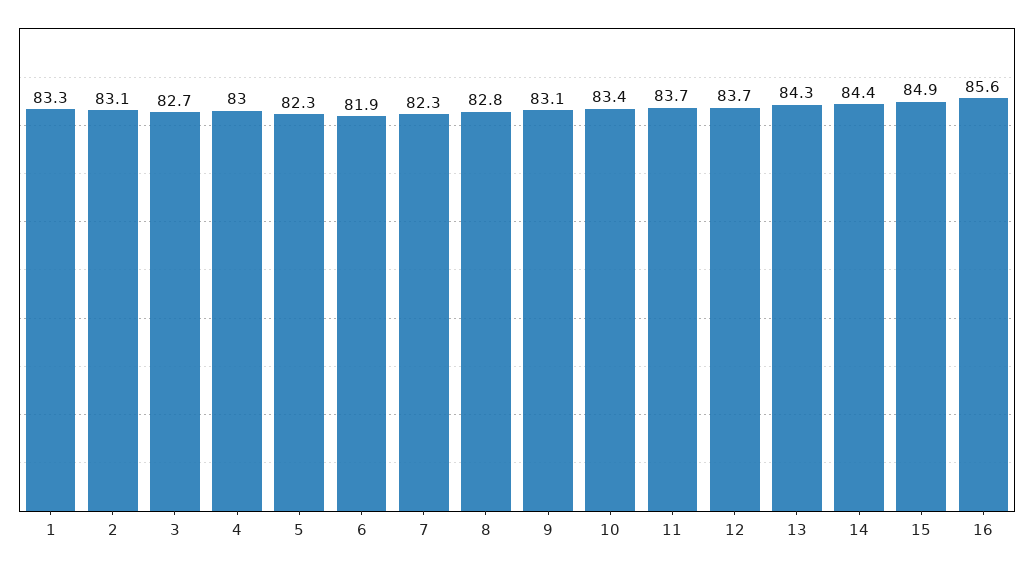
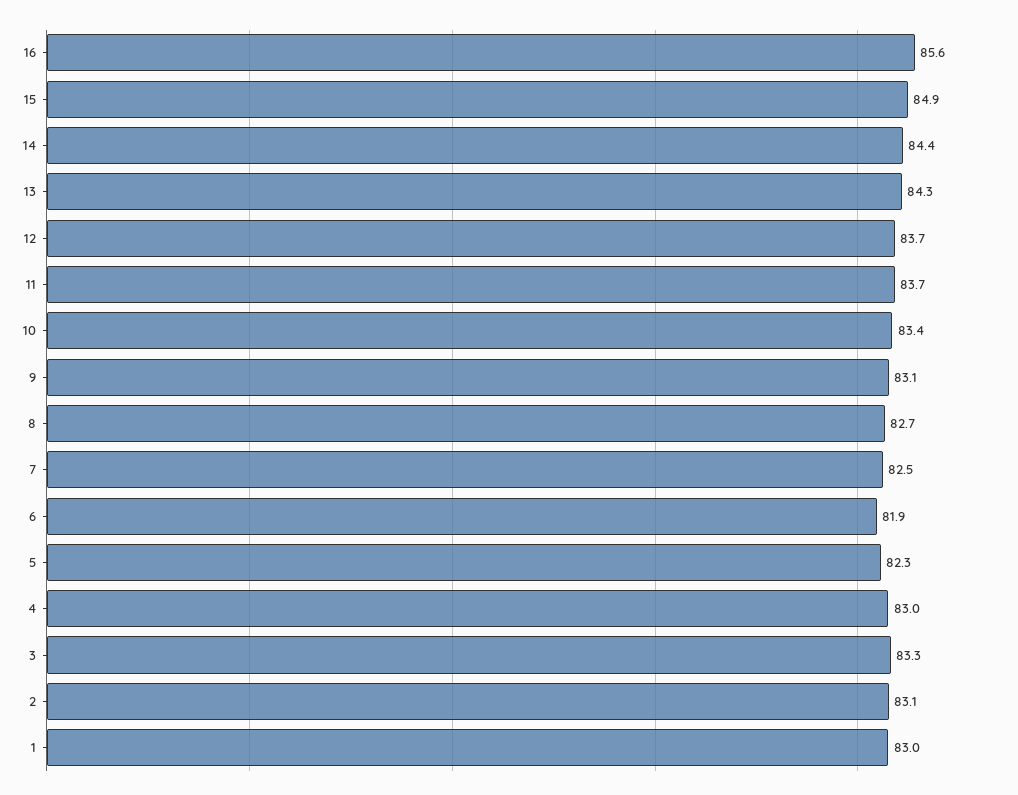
  {
-   "1": 83.3,
+   "1": 83,
    "2": 83.1,
-   "3": 82.7,
+   "3": 83.3,
    "4": 83,
    "5": 82.3,
    "6": 81.9,
-   "7": 82.3,
+   "7": 82.5,
-   "8": 82.8,
+   "8": 82.7,
    "9": 83.1,
    "10": 83.4,
    "11": 83.7,
    "12": 83.7,
    "13": 84.3,
    "14": 84.4,
    "15": 84.9,
    "16": 85.6
  }

